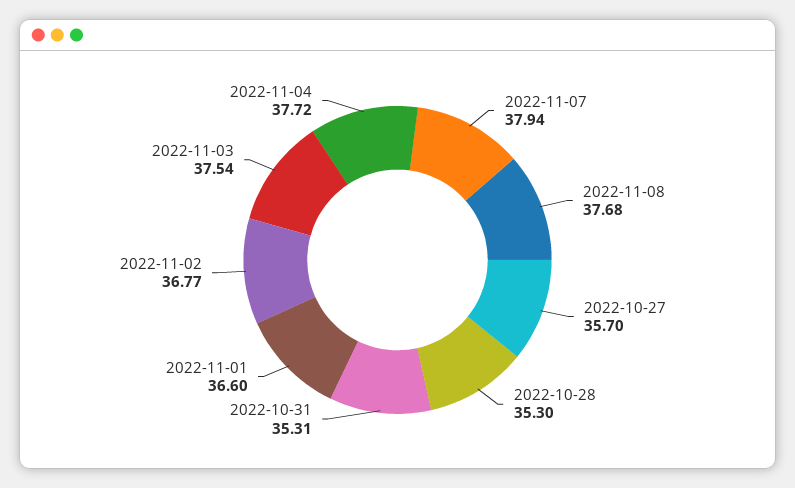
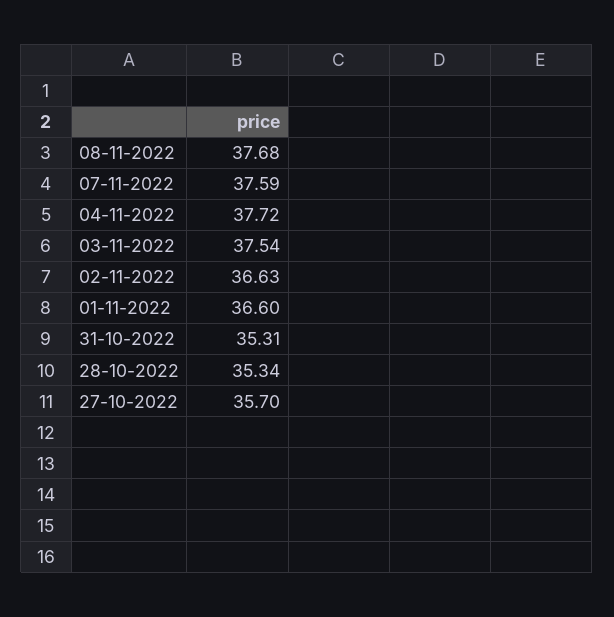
  {
-   "2022-11-07": 37.94,
+   "2022-11-07": 37.59,
    "2022-11-08": 37.68,
    "2022-10-27": 35.7,
-   "2022-10-28": 35.3,
+   "2022-10-28": 35.34,
    "2022-10-31": 35.31,
    "2022-11-01": 36.6,
-   "2022-11-02": 36.77,
+   "2022-11-02": 36.63,
    "2022-11-03": 37.54,
    "2022-11-04": 37.72
  }

